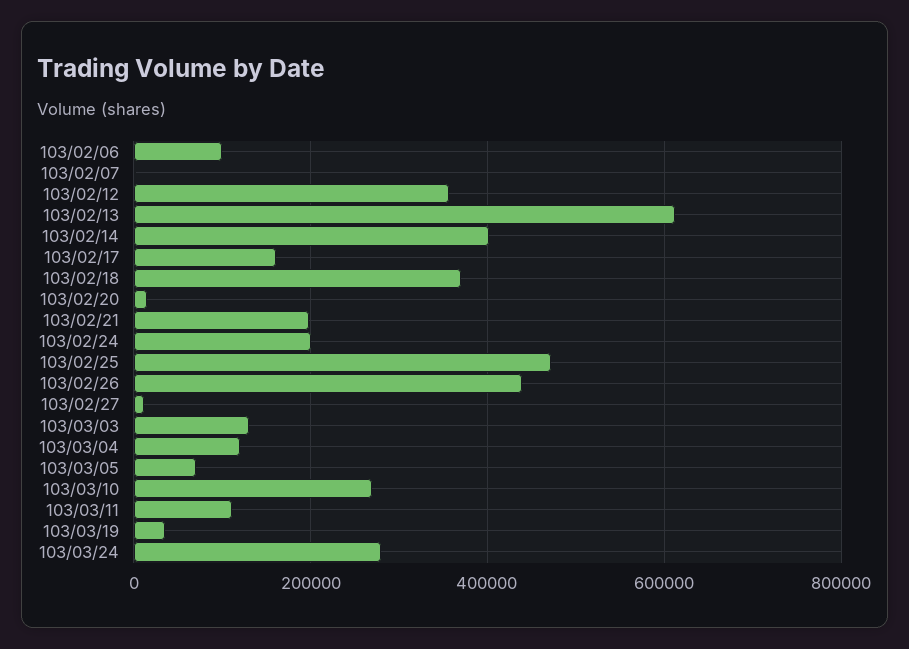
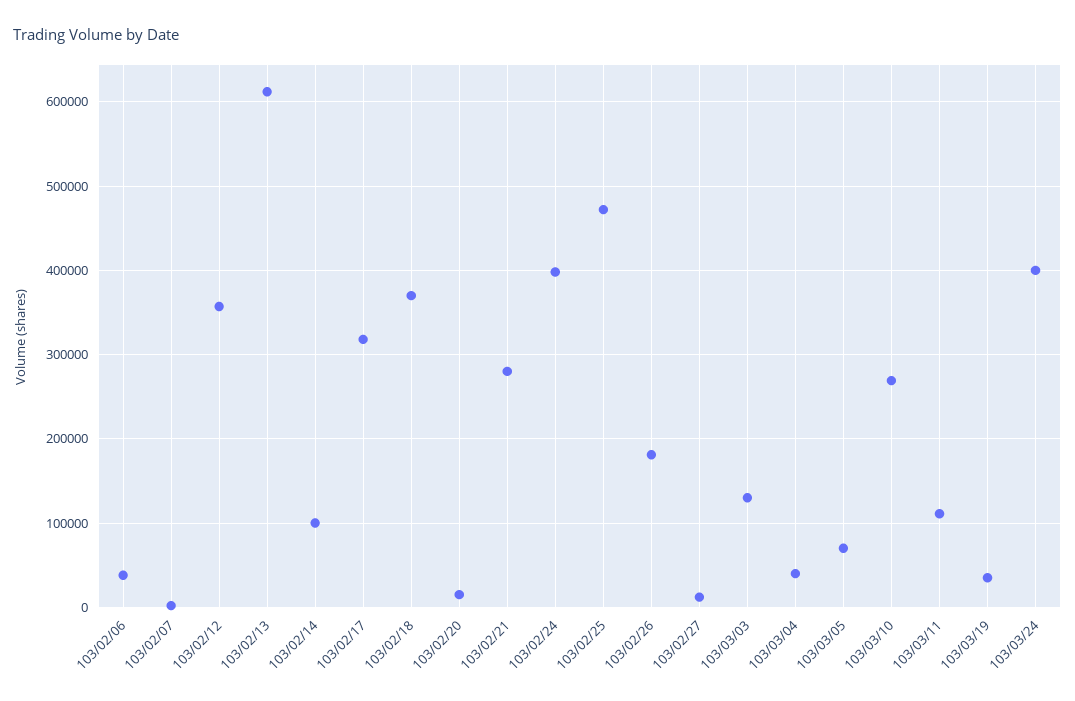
  {
-   "103/02/06": 100000,
+   "103/02/06": 40000,
    "103/02/07": 0,
    "103/02/12": 360000,
    "103/02/13": 610000,
-   "103/02/14": 400000,
+   "103/02/14": 100000,
-   "103/02/17": 160000,
+   "103/02/17": 320000,
    "103/02/18": 370000,
    "103/02/20": 20000,
-   "103/02/21": 200000,
+   "103/02/21": 280000,
-   "103/02/24": 200000,
+   "103/02/24": 400000,
    "103/02/25": 470000,
-   "103/02/26": 440000,
+   "103/02/26": 180000,
    "103/02/27": 10000,
    "103/03/03": 130000,
-   "103/03/04": 120000,
+   "103/03/04": 40000,
    "103/03/05": 70000,
    "103/03/10": 270000,
    "103/03/11": 110000,
    "103/03/19": 40000,
-   "103/03/24": 280000
+   "103/03/24": 400000
  }

